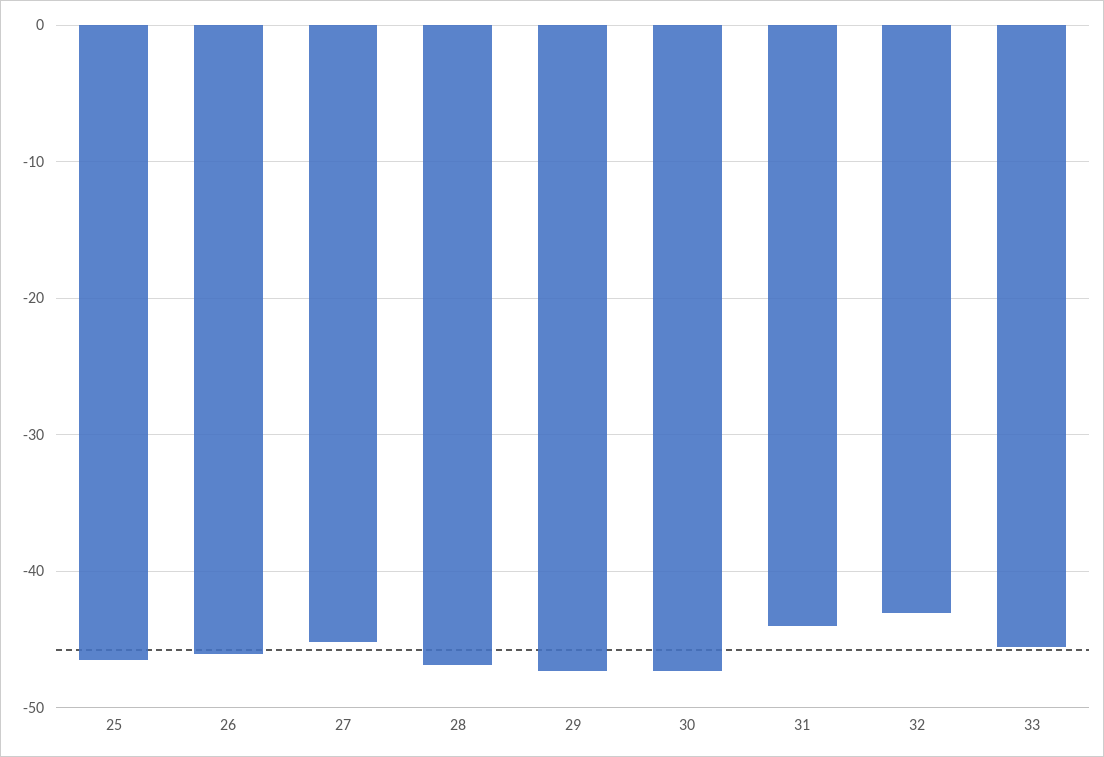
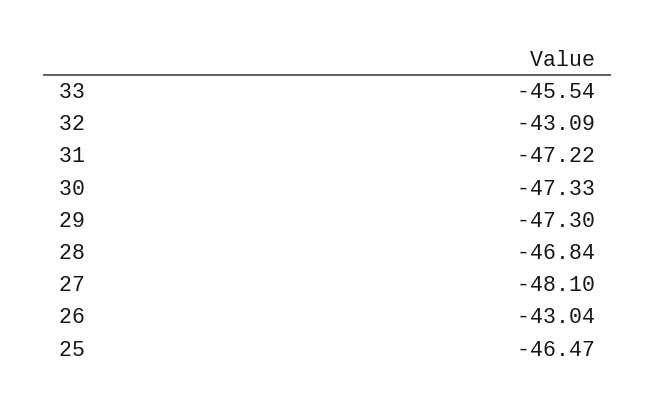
  {
    "25": -46.47,
-   "26": -46,
+   "26": -43.04,
-   "27": -45,
+   "27": -48.1,
    "28": -46.84,
    "29": -47.3,
    "30": -47.33,
-   "31": -44,
+   "31": -47.22,
    "32": -43.09,
    "33": -45.54
  }

